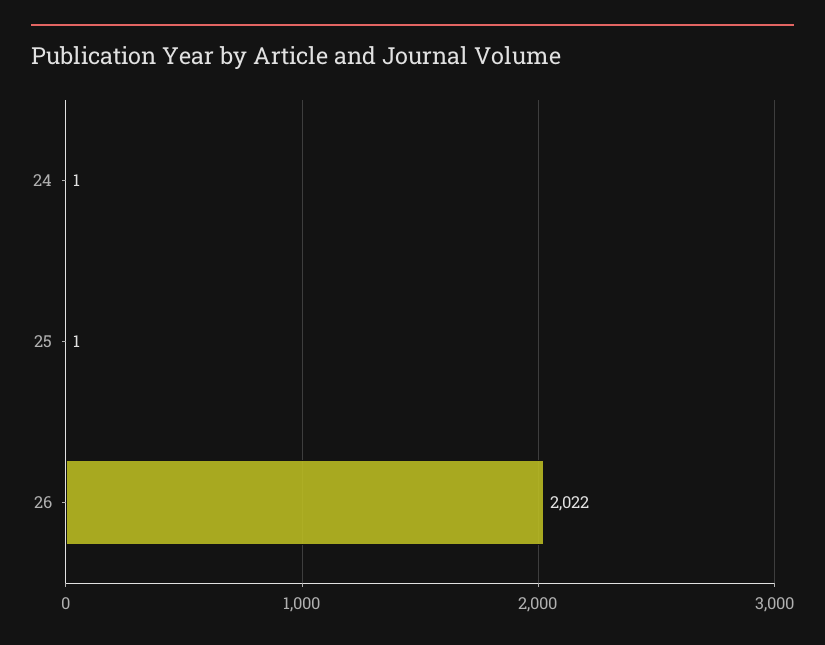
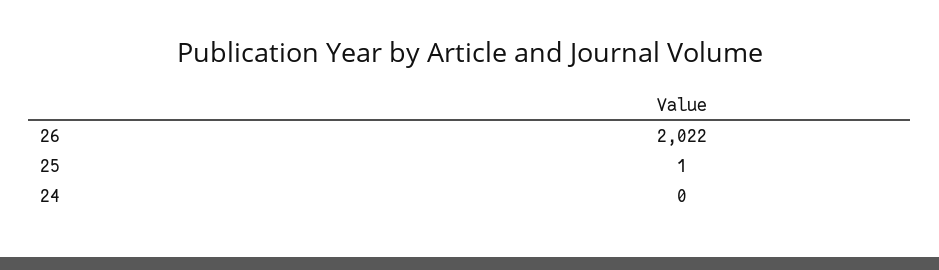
  {
-   "24": 1,
+   "24": 0,
    "25": 1,
    "26": 2022
  }

